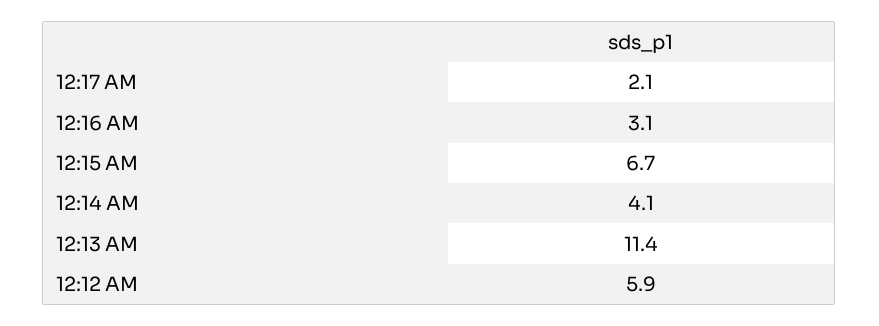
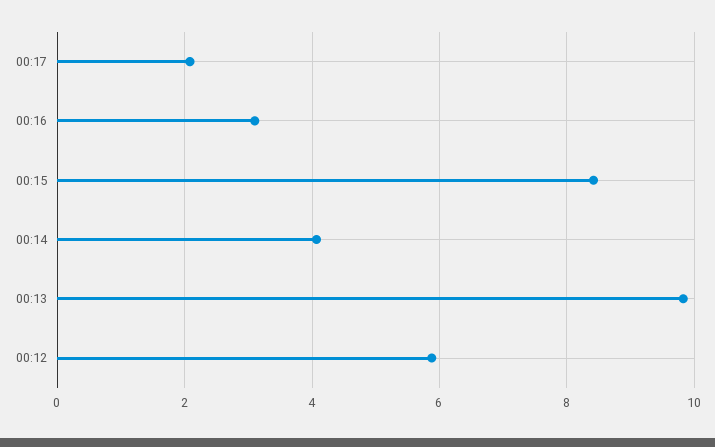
  {
    "12:17 AM": 2.1,
    "12:16 AM": 3.1,
-   "12:15 AM": 6.7,
+   "12:15 AM": 8.4,
    "12:14 AM": 4.1,
-   "12:13 AM": 11.4,
+   "12:13 AM": 9.8,
    "12:12 AM": 5.9
  }

